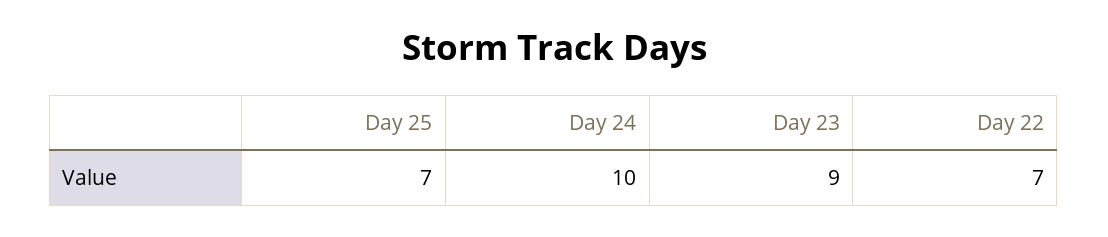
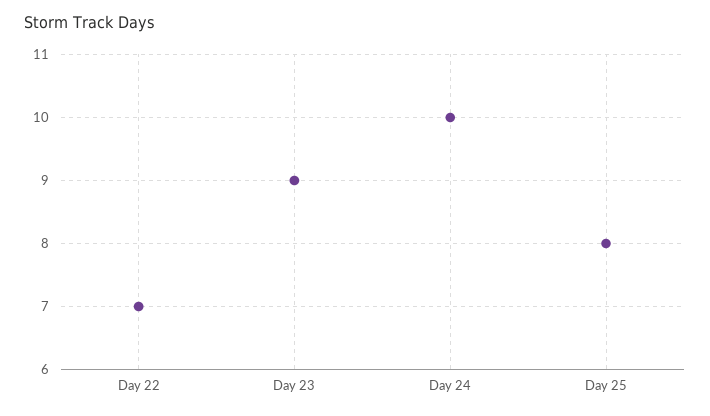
  {
-   "Day 25": 7,
+   "Day 25": 8,
    "Day 24": 10,
    "Day 23": 9,
    "Day 22": 7
  }

